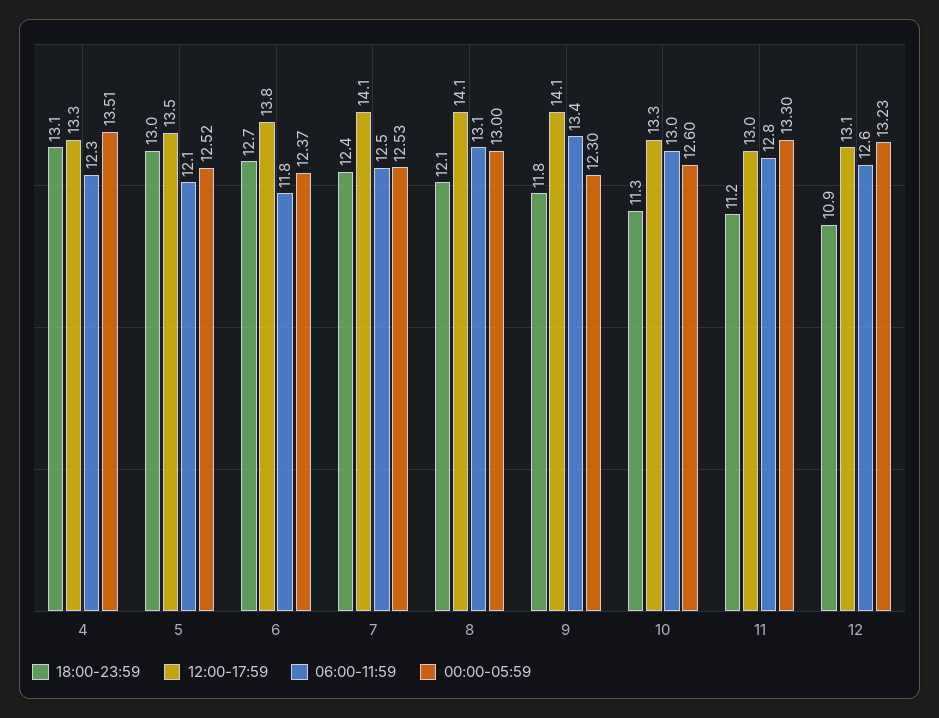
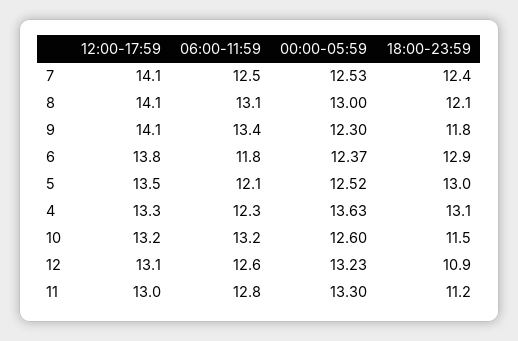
  {
    "18:00-23:59": {
      "4": 13.1,
      "5": 13,
-     "6": 12.7,
+     "6": 12.9,
      "7": 12.4,
      "8": 12.1,
      "9": 11.8,
-     "10": 11.3,
+     "10": 11.5,
      "11": 11.2,
      "12": 10.9
    },
    "12:00-17:59": {
      "4": 13.3,
      "5": 13.5,
      "6": 13.8,
      "7": 14.1,
      "8": 14.1,
      "9": 14.1,
-     "10": 13.3,
+     "10": 13.2,
      "11": 13,
      "12": 13.1
    },
    "06:00-11:59": {
      "4": 12.3,
      "5": 12.1,
      "6": 11.8,
      "7": 12.5,
      "8": 13.1,
      "9": 13.4,
-     "10": 13,
+     "10": 13.2,
      "11": 12.8,
      "12": 12.6
    },
    "00:00-05:59": {
-     "4": 13.51,
+     "4": 13.63,
      "5": 12.52,
      "6": 12.37,
      "7": 12.53,
      "8": 13,
      "9": 12.3,
      "10": 12.6,
      "11": 13.3,
      "12": 13.23
    }
  }

